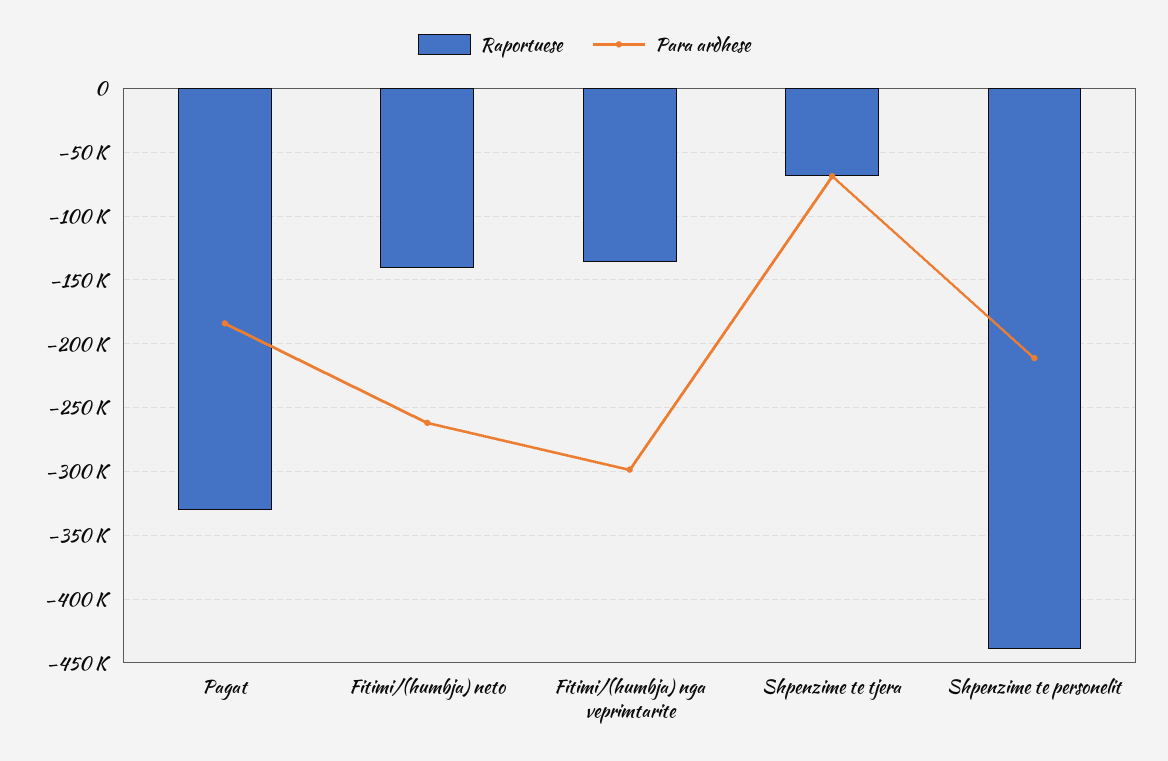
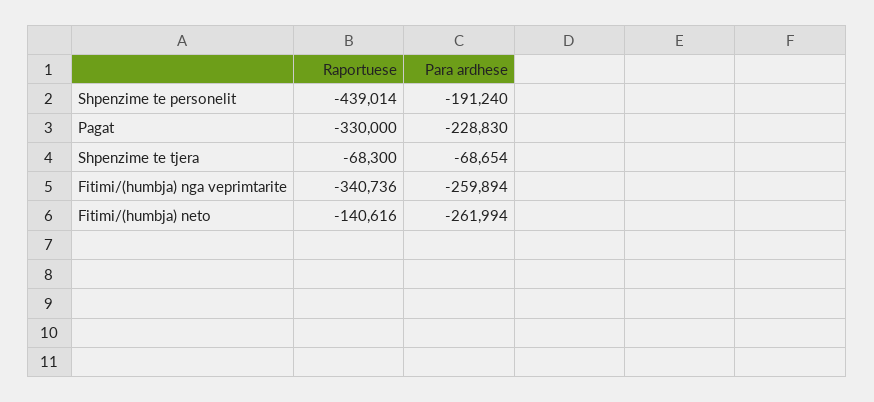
  {
    "Raportuese": {
      "Pagat": -330000,
      "Fitimi/(humbja) neto": -140616,
-     "Fitimi/(humbja) nga veprimtarite": -135000,
+     "Fitimi/(humbja) nga veprimtarite": -340736,
      "Shpenzime te tjera": -68300,
      "Shpenzime te personelit": -439014
    },
    "Para ardhese": {
-     "Pagat": -185000,
+     "Pagat": -228830,
      "Fitimi/(humbja) neto": -261994,
-     "Fitimi/(humbja) nga veprimtarite": -300000,
+     "Fitimi/(humbja) nga veprimtarite": -259894,
      "Shpenzime te tjera": -68654,
-     "Shpenzime te personelit": -210000
+     "Shpenzime te personelit": -191240
    }
  }

